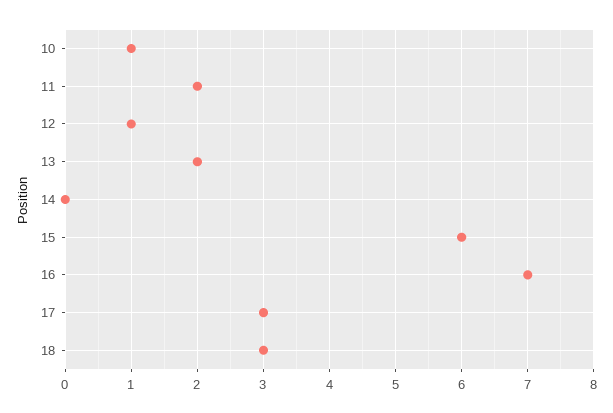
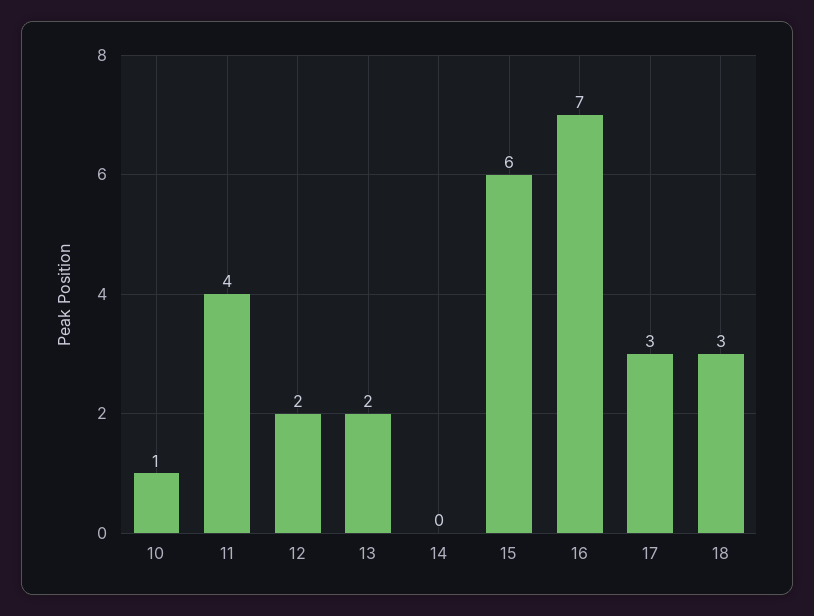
  {
    "10": 1,
-   "11": 2,
+   "11": 4,
-   "12": 1,
+   "12": 2,
    "13": 2,
    "14": 0,
    "15": 6,
    "16": 7,
    "17": 3,
    "18": 3
  }

